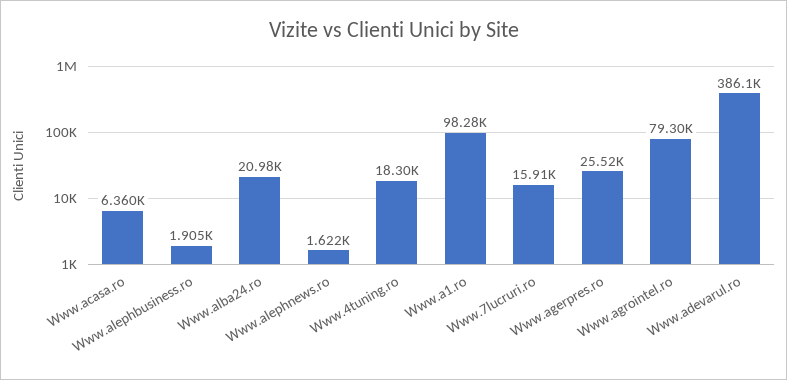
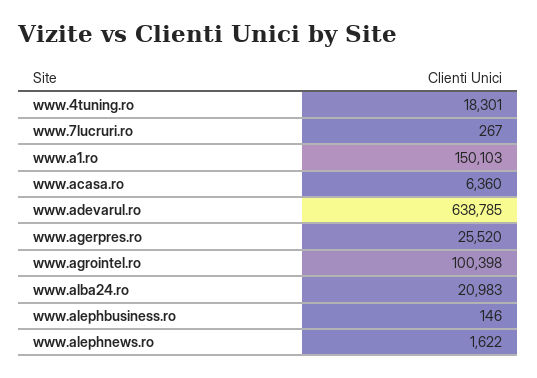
  {
    "Www.acasa.ro": 6360,
-   "Www.alephbusiness.ro": 1905,
+   "Www.alephbusiness.ro": 146,
    "Www.alba24.ro": 20983,
    "Www.alephnews.ro": 1622,
    "Www.4tuning.ro": 18301,
-   "Www.a1.ro": 98280,
+   "Www.a1.ro": 150103,
-   "Www.7lucruri.ro": 15910,
+   "Www.7lucruri.ro": 267,
    "Www.agerpres.ro": 25520,
-   "Www.agrointel.ro": 79300,
+   "Www.agrointel.ro": 100398,
-   "Www.adevarul.ro": 386100
+   "Www.adevarul.ro": 638785
  }

